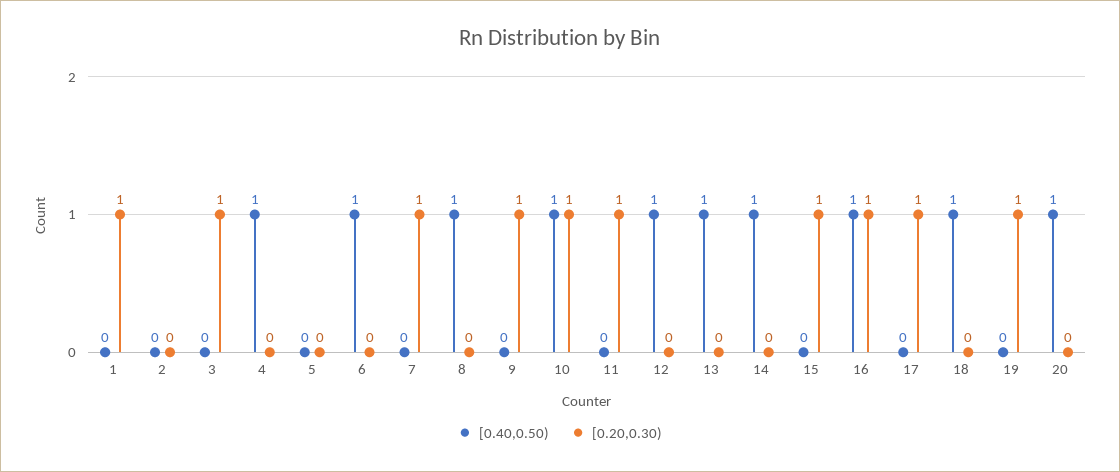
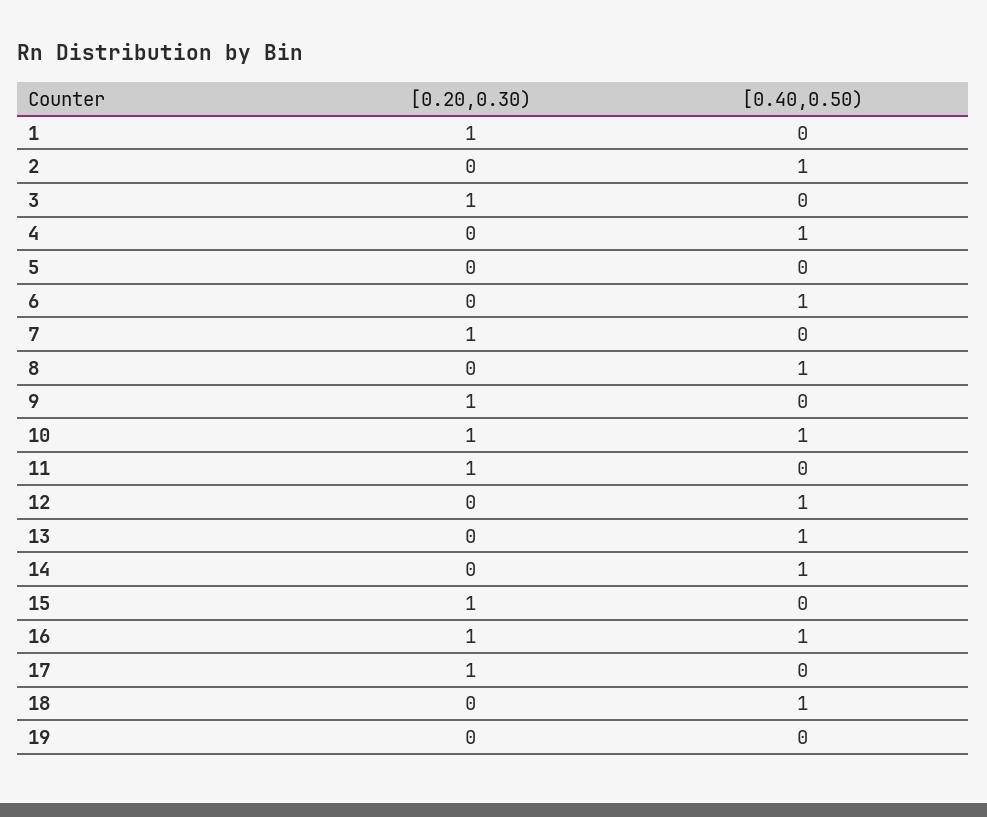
  {
    "[0.40,0.50)": {
      "1": 0,
-     "2": 0,
+     "2": 1,
      "3": 0,
      "4": 1,
      "5": 0,
      "6": 1,
      "7": 0,
      "8": 1,
      "9": 0,
      "10": 1,
      "11": 0,
      "12": 1,
      "13": 1,
      "14": 1,
      "15": 0,
      "16": 1,
      "17": 0,
      "18": 1,
-     "19": 0,
+     "19": 0
-     "20": 1
    },
    "[0.20,0.30)": {
      "1": 1,
      "2": 0,
      "3": 1,
      "4": 0,
      "5": 0,
      "6": 0,
      "7": 1,
      "8": 0,
      "9": 1,
      "10": 1,
      "11": 1,
      "12": 0,
      "13": 0,
      "14": 0,
      "15": 1,
      "16": 1,
      "17": 1,
      "18": 0,
-     "19": 1,
+     "19": 0
-     "20": 0
    }
  }

